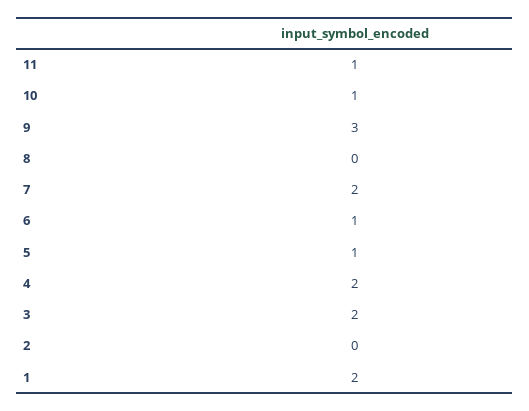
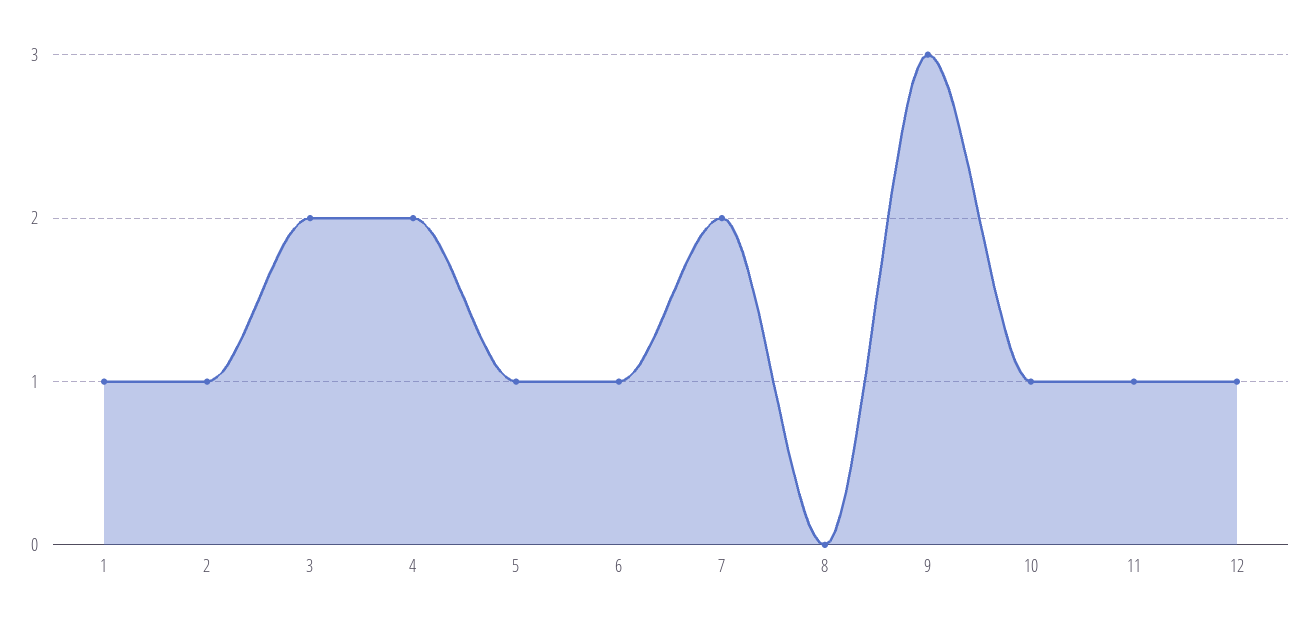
  {
    "11": 1,
    "10": 1,
    "9": 3,
    "8": 0,
    "7": 2,
    "6": 1,
    "5": 1,
    "4": 2,
    "3": 2,
-   "2": 0,
+   "2": 1,
-   "1": 2
+   "1": 1,
+   "12": 1
  }

